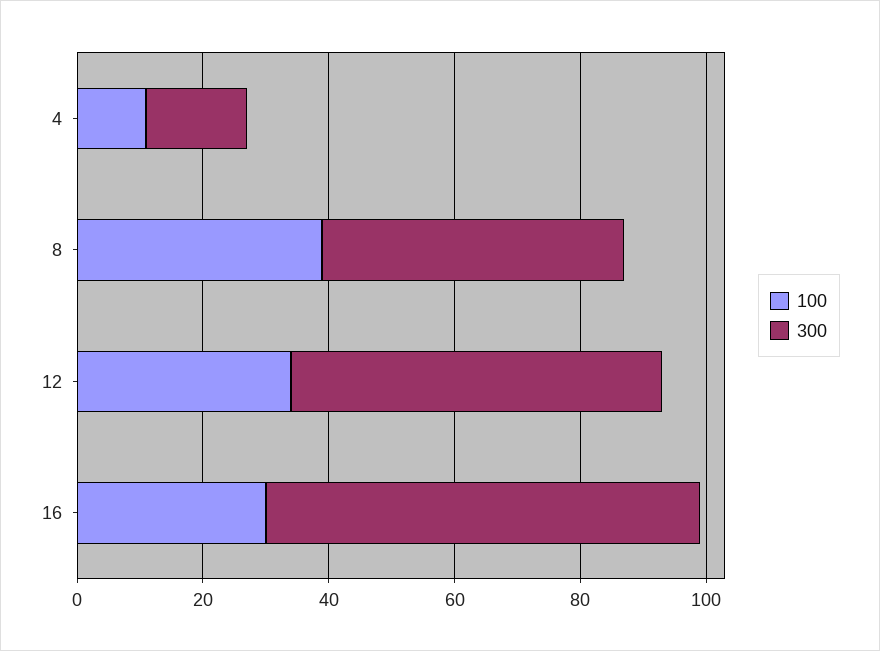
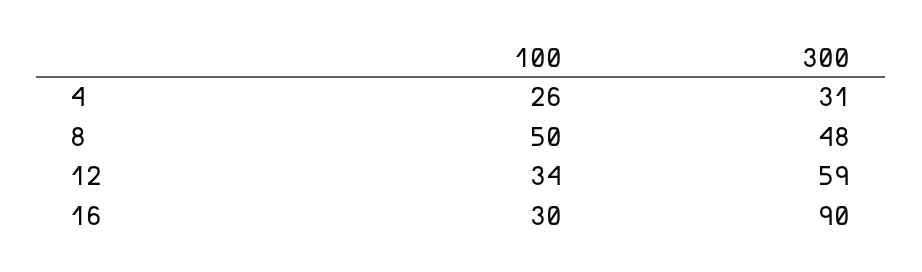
  {
    "100": {
-     "4": 10,
+     "4": 26,
-     "8": 40,
+     "8": 50,
      "12": 34,
      "16": 30
    },
    "300": {
-     "4": 15,
+     "4": 31,
      "8": 48,
      "12": 59,
-     "16": 70
+     "16": 90
    }
  }

